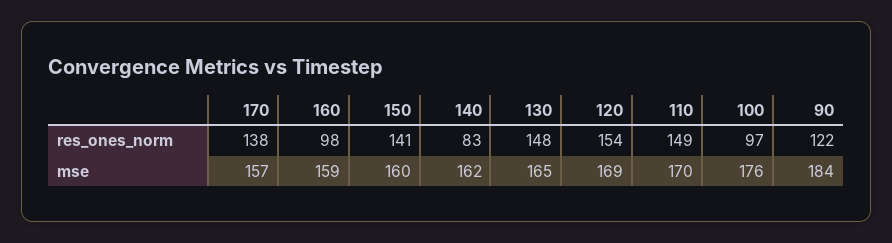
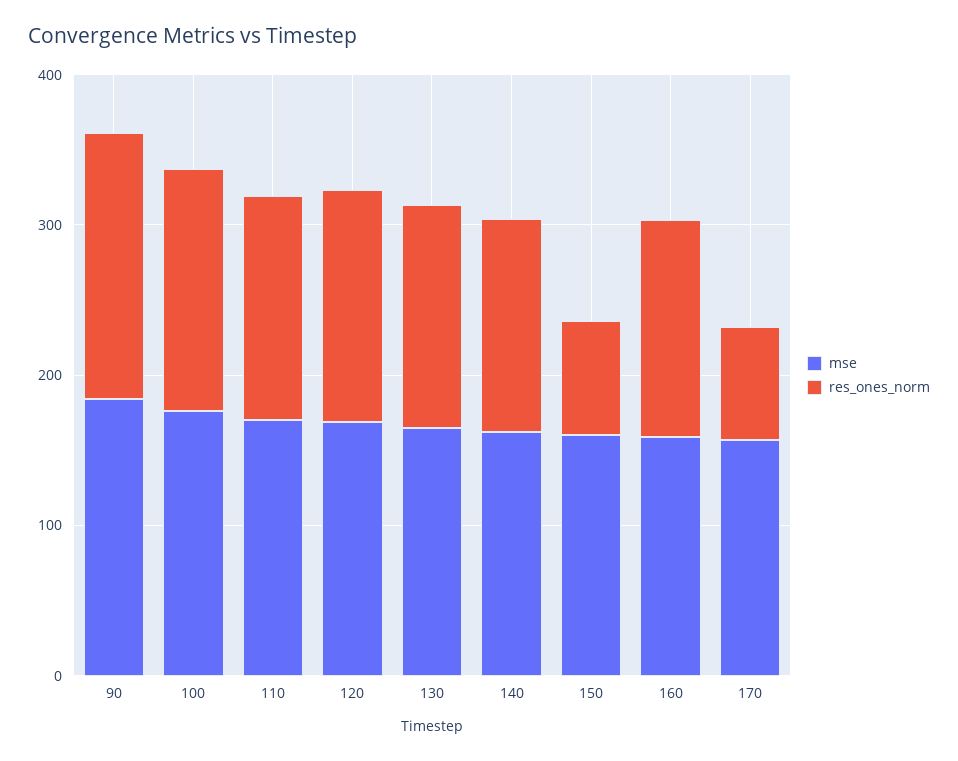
  {
    "res_ones_norm": {
-     "170": 138,
+     "170": 80,
-     "160": 98,
+     "160": 140,
-     "150": 141,
+     "150": 80,
-     "140": 83,
+     "140": 140,
      "130": 148,
      "120": 154,
      "110": 149,
-     "100": 97,
+     "100": 160,
-     "90": 122
+     "90": 180
    },
    "mse": {
      "170": 157,
      "160": 159,
      "150": 160,
      "140": 162,
      "130": 165,
      "120": 169,
      "110": 170,
      "100": 176,
      "90": 184
    }
  }

